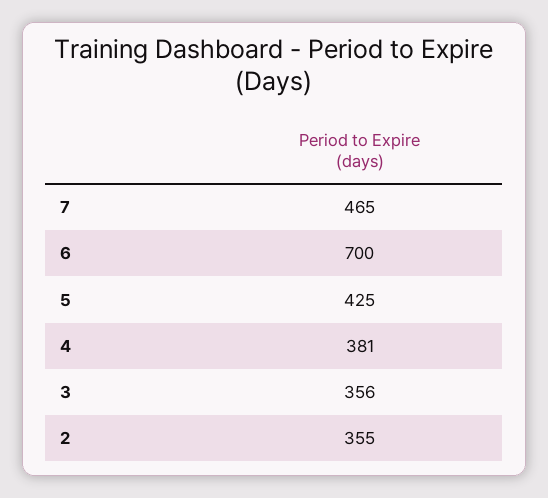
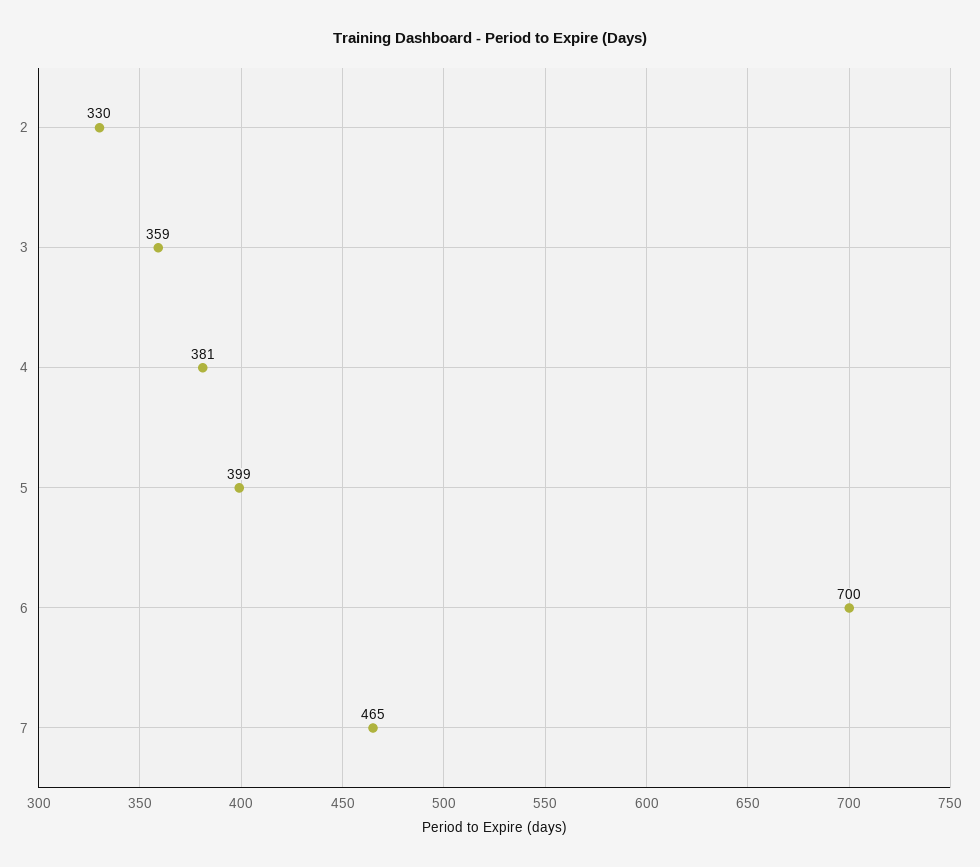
  {
    "7": 465,
    "6": 700,
-   "5": 425,
+   "5": 399,
    "4": 381,
-   "3": 356,
+   "3": 359,
-   "2": 355
+   "2": 330
  }

